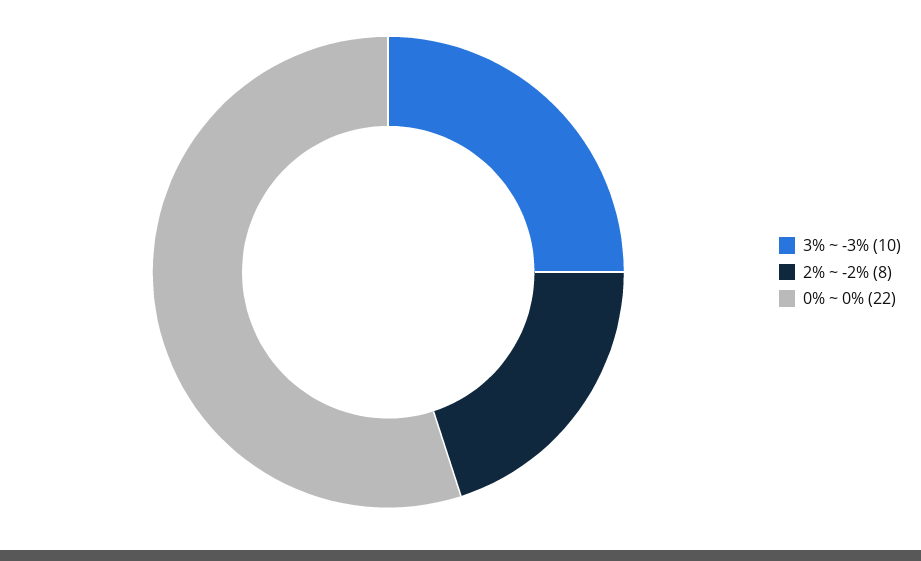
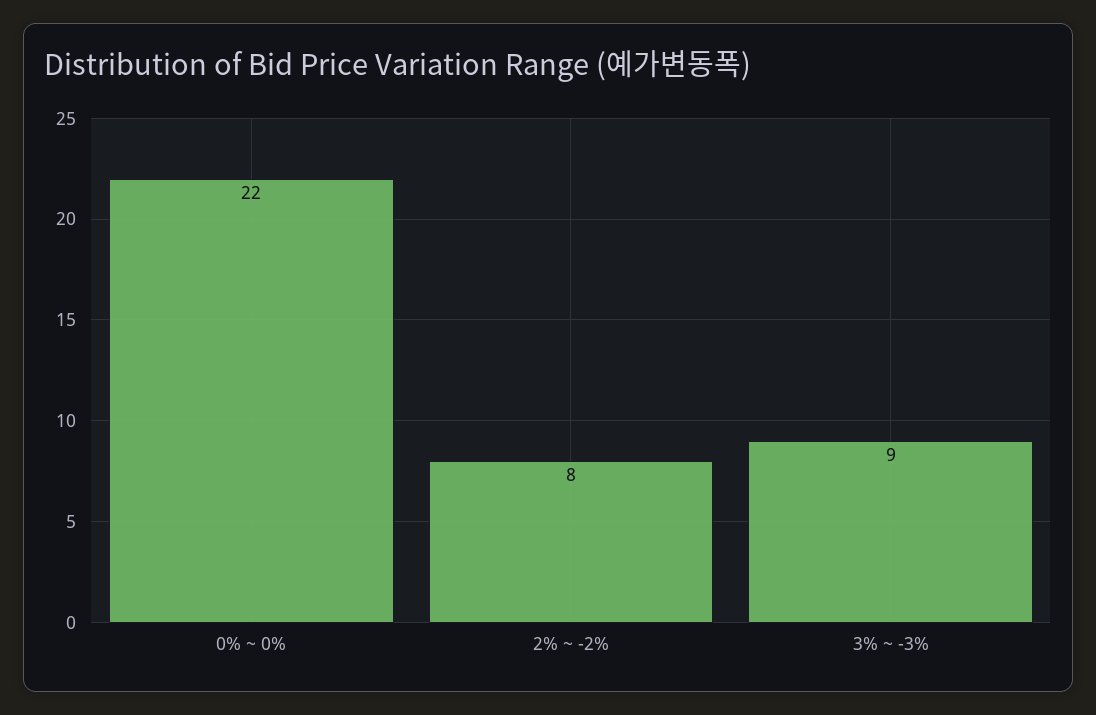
  {
-   "3% ~ -3%": 10,
+   "3% ~ -3%": 9,
    "2% ~ -2%": 8,
    "0% ~ 0%": 22
  }

